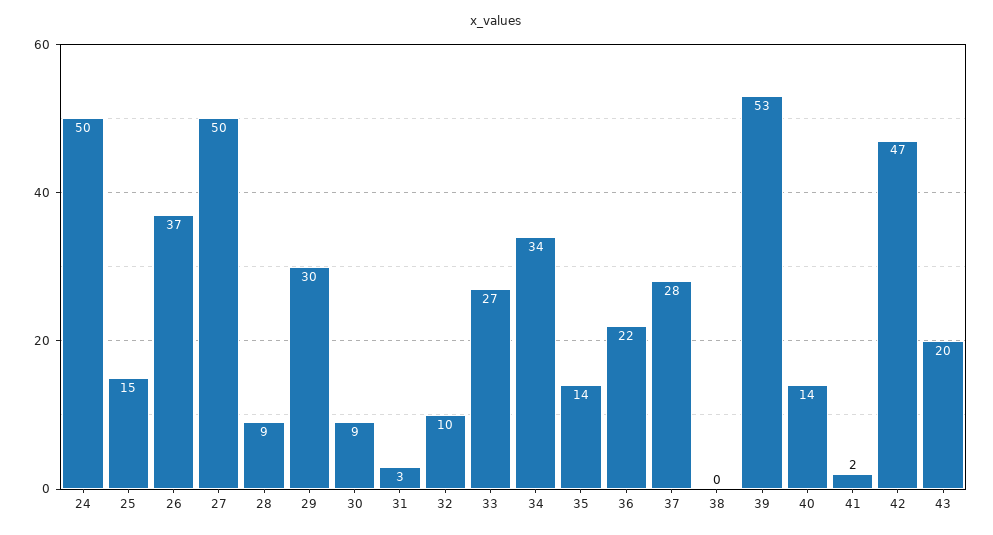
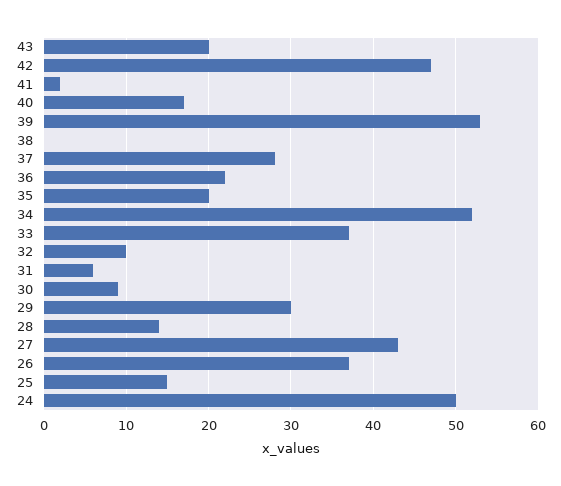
  {
    "24": 50,
    "25": 15,
    "26": 37,
-   "27": 50,
+   "27": 43,
-   "28": 9,
+   "28": 14,
    "29": 30,
    "30": 9,
-   "31": 3,
+   "31": 6,
    "32": 10,
-   "33": 27,
+   "33": 37,
-   "34": 34,
+   "34": 52,
-   "35": 14,
+   "35": 20,
    "36": 22,
    "37": 28,
    "38": 0,
    "39": 53,
-   "40": 14,
+   "40": 17,
    "41": 2,
    "42": 47,
    "43": 20
  }

